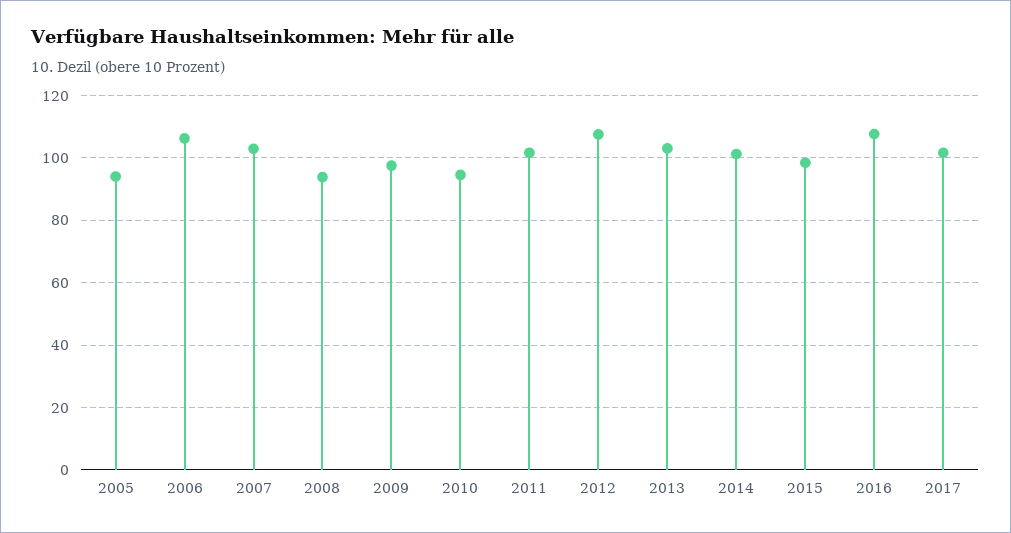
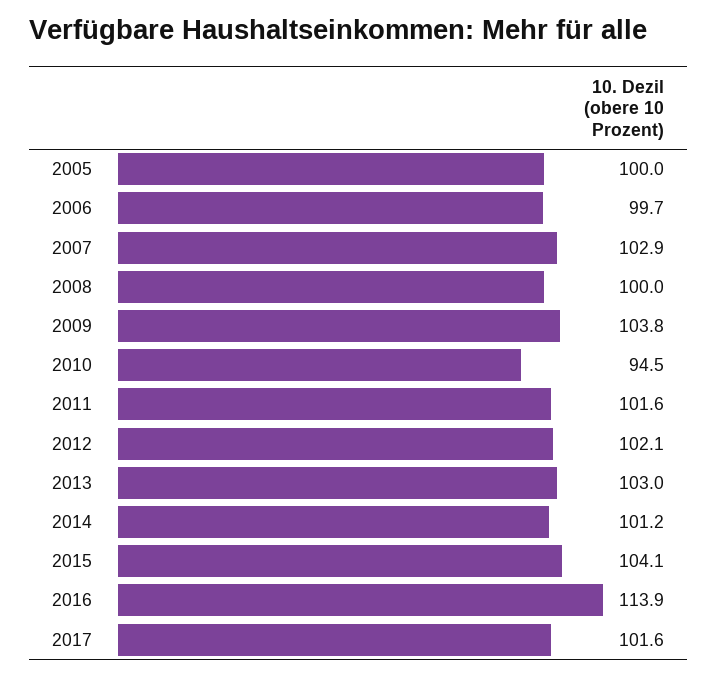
  {
-   "2005": 94,
+   "2005": 100,
-   "2006": 106,
+   "2006": 99.7,
    "2007": 102.9,
-   "2008": 94,
+   "2008": 100,
-   "2009": 98,
+   "2009": 103.8,
    "2010": 94.5,
    "2011": 101.6,
-   "2012": 108,
+   "2012": 102.1,
    "2013": 103,
    "2014": 101.2,
-   "2015": 98,
+   "2015": 104.1,
-   "2016": 108,
+   "2016": 113.9,
    "2017": 101.6
  }

